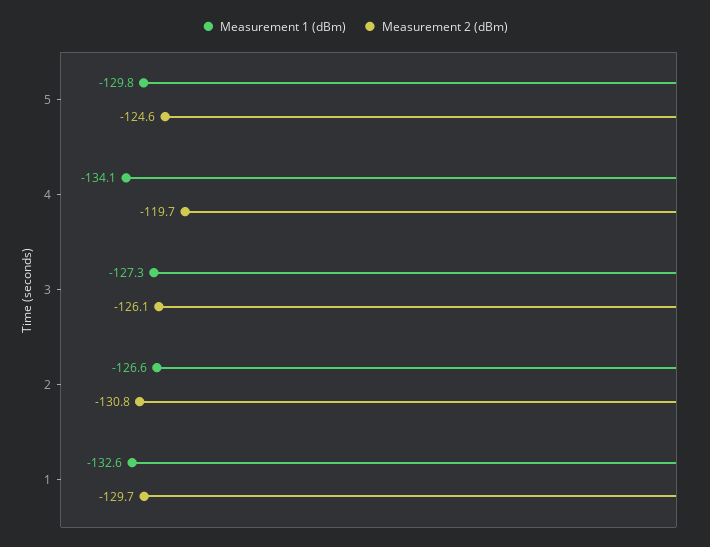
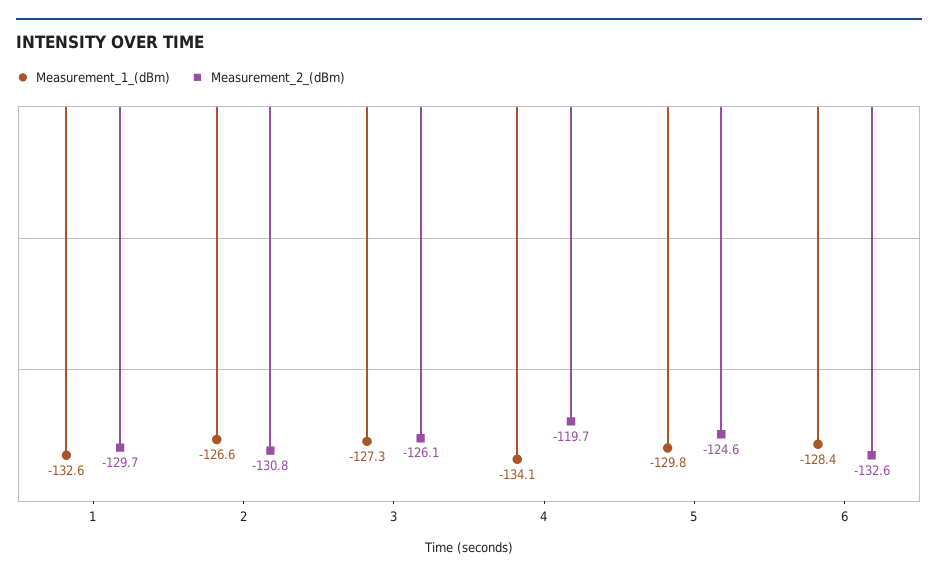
  {
    "Measurement 1 (dBm)": {
      "5": -129.8,
      "4": -134.1,
      "3": -127.3,
      "2": -126.6,
-     "1": -132.6
+     "1": -132.6,
+     "6": -128.4
    },
    "Measurement 2 (dBm)": {
      "5": -124.6,
      "4": -119.7,
      "3": -126.1,
      "2": -130.8,
-     "1": -129.7
+     "1": -129.7,
+     "6": -132.6
    }
  }

